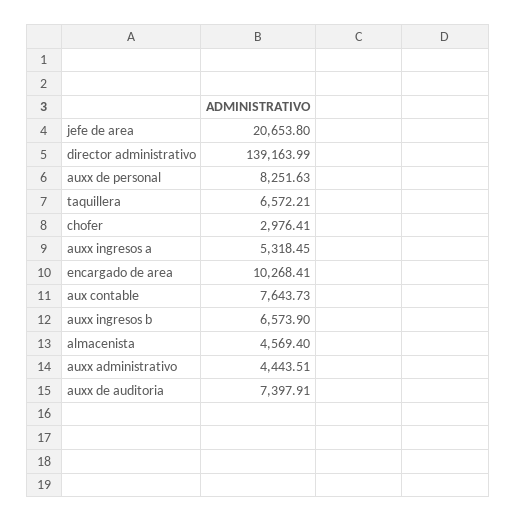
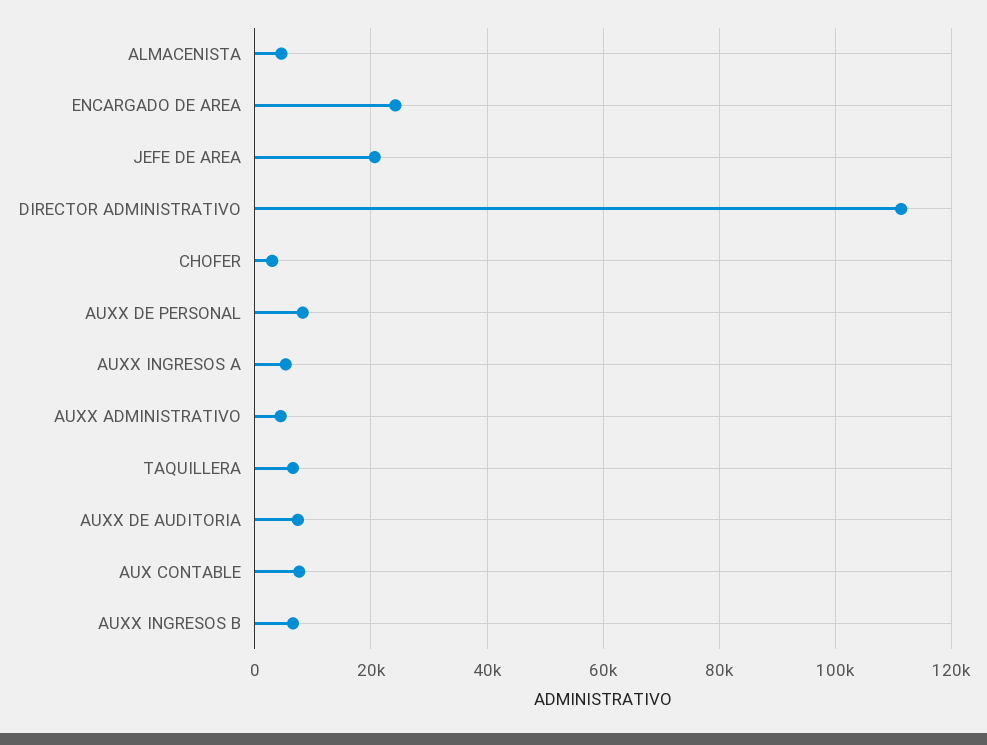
  {
    "jefe de area": 20653.8,
-   "director administrativo": 139163.99,
+   "director administrativo": 112000,
    "auxx de personal": 8251.63,
    "taquillera": 6572.21,
    "chofer": 2976.41,
    "auxx ingresos a": 5318.45,
-   "encargado de area": 10268.41,
+   "encargado de area": 24000,
    "aux contable": 7643.73,
    "auxx ingresos b": 6573.9,
    "almacenista": 4569.4,
    "auxx administrativo": 4443.51,
    "auxx de auditoria": 7397.91
  }

